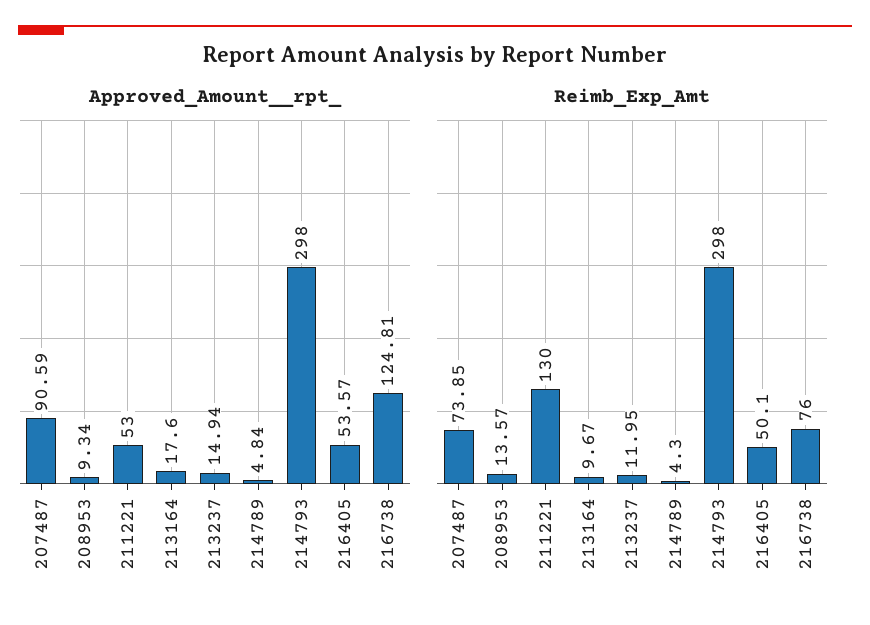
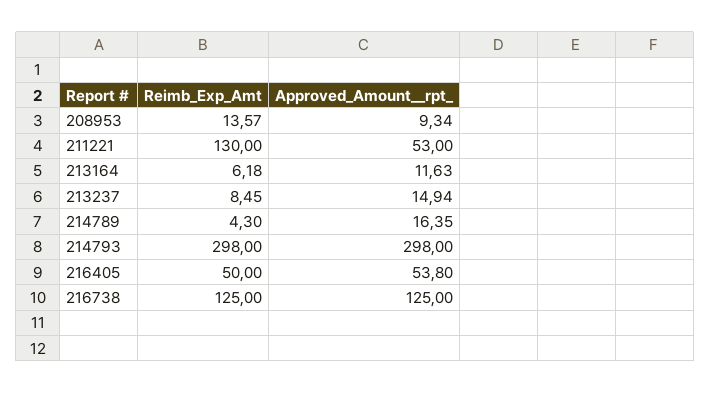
  {
    "Approved_Amount__rpt_": {
-     "207487": 90.59,
      "208953": 9.34,
      "211221": 53,
-     "213164": 17.6,
+     "213164": 11.63,
      "213237": 14.94,
-     "214789": 4.84,
+     "214789": 16.35,
      "214793": 298,
-     "216405": 53.57,
+     "216405": 53.8,
-     "216738": 124.81
+     "216738": 125
    },
    "Reimb_Exp_Amt": {
-     "207487": 73.85,
      "208953": 13.57,
      "211221": 130,
-     "213164": 9.67,
+     "213164": 6.18,
-     "213237": 11.95,
+     "213237": 8.45,
      "214789": 4.3,
      "214793": 298,
-     "216405": 50.1,
+     "216405": 50,
-     "216738": 76
+     "216738": 125
    }
  }

